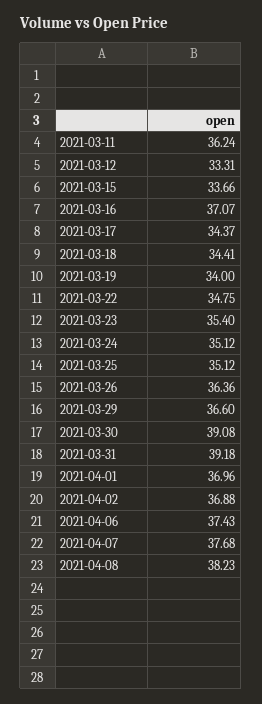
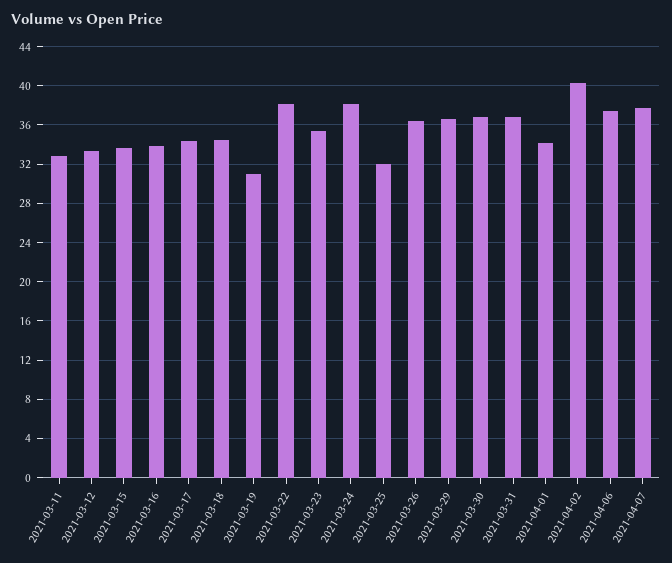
  {
-   "2021-03-11": 36.24,
+   "2021-03-11": 33,
    "2021-03-12": 33.31,
    "2021-03-15": 33.66,
-   "2021-03-16": 37.07,
+   "2021-03-16": 34,
    "2021-03-17": 34.37,
    "2021-03-18": 34.41,
-   "2021-03-19": 34,
+   "2021-03-19": 31,
-   "2021-03-22": 34.75,
+   "2021-03-22": 38,
    "2021-03-23": 35.4,
-   "2021-03-24": 35.12,
+   "2021-03-24": 38,
-   "2021-03-25": 35.12,
+   "2021-03-25": 32,
    "2021-03-26": 36.36,
    "2021-03-29": 36.6,
-   "2021-03-30": 39.08,
+   "2021-03-30": 37,
-   "2021-03-31": 39.18,
+   "2021-03-31": 37,
-   "2021-04-01": 36.96,
+   "2021-04-01": 34,
-   "2021-04-02": 36.88,
+   "2021-04-02": 40,
    "2021-04-06": 37.43,
-   "2021-04-07": 37.68,
+   "2021-04-07": 37.68
-   "2021-04-08": 38.23
  }

